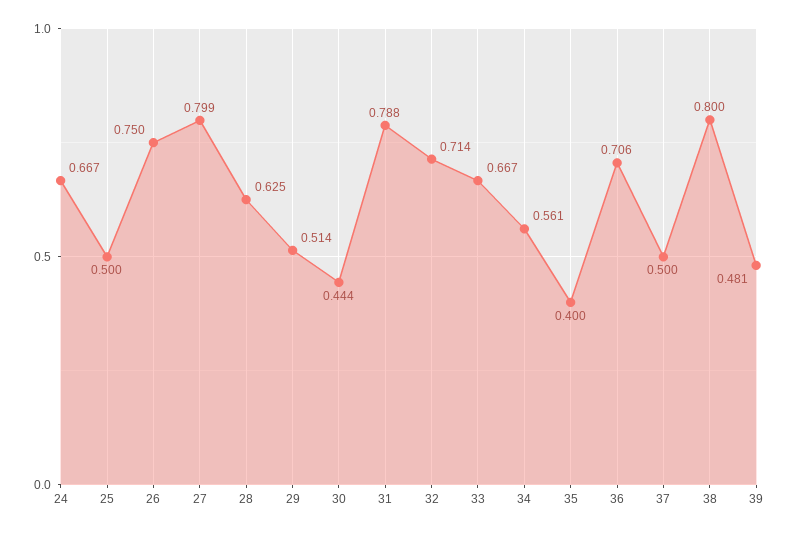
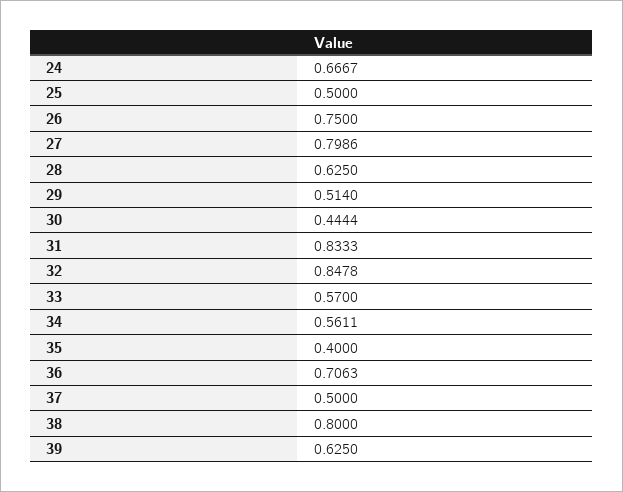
  {
    "24": 0.6667,
    "25": 0.5,
    "26": 0.75,
    "27": 0.7986,
    "28": 0.625,
    "29": 0.514,
    "30": 0.4444,
-   "31": 0.788,
+   "31": 0.8333,
-   "32": 0.714,
+   "32": 0.8478,
-   "33": 0.667,
+   "33": 0.57,
    "34": 0.5611,
    "35": 0.4,
    "36": 0.7063,
    "37": 0.5,
    "38": 0.8,
-   "39": 0.481
+   "39": 0.625
  }

